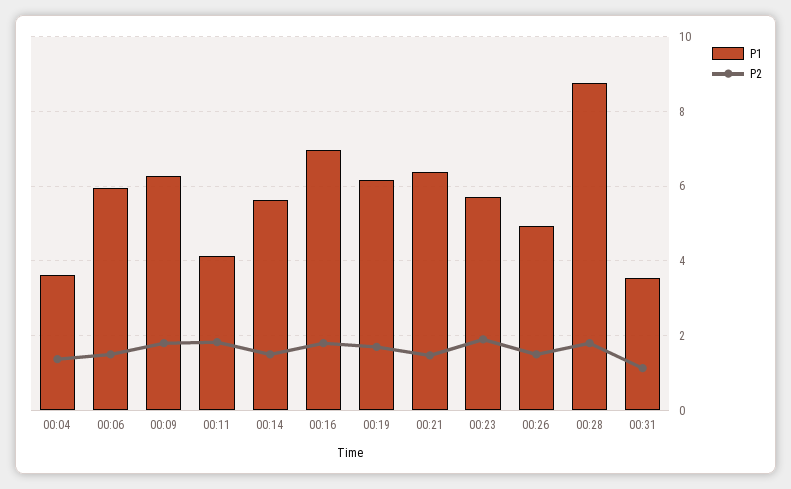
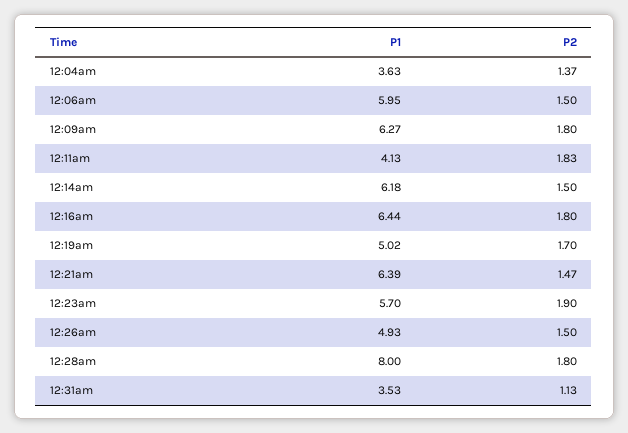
  {
    "P1": {
      "00:04": 3.63,
      "00:06": 5.95,
      "00:09": 6.27,
      "00:11": 4.13,
-     "00:14": 5.6,
+     "00:14": 6.18,
-     "00:16": 7,
+     "00:16": 6.44,
-     "00:19": 6.2,
+     "00:19": 5.02,
      "00:21": 6.39,
      "00:23": 5.7,
      "00:26": 4.93,
-     "00:28": 8.8,
+     "00:28": 8,
      "00:31": 3.53
    },
    "P2": {
      "00:04": 1.37,
      "00:06": 1.5,
      "00:09": 1.8,
      "00:11": 1.83,
      "00:14": 1.5,
      "00:16": 1.8,
      "00:19": 1.7,
      "00:21": 1.47,
      "00:23": 1.9,
      "00:26": 1.5,
      "00:28": 1.8,
      "00:31": 1.13
    }
  }

